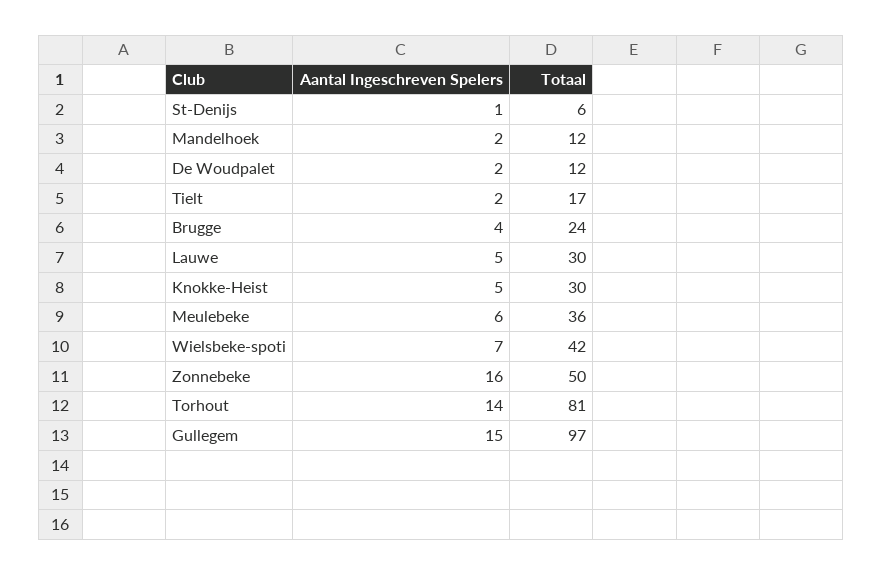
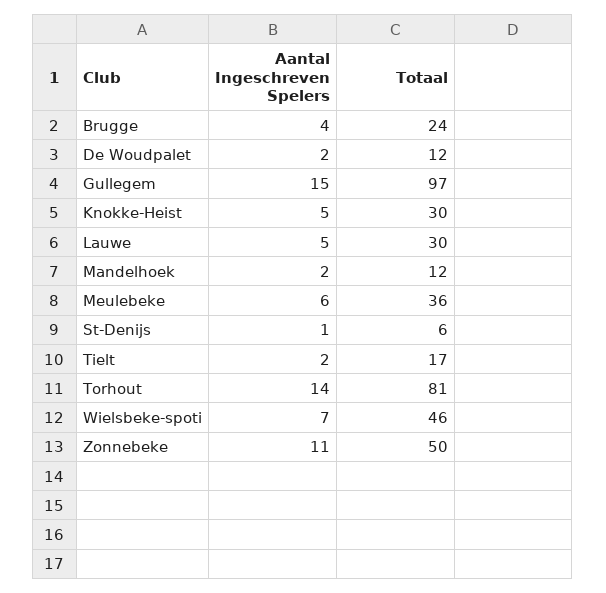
  {
    "Aantal Ingeschreven Spelers": {
      "St-Denijs": 1,
      "Mandelhoek": 2,
      "De Woudpalet": 2,
      "Tielt": 2,
      "Brugge": 4,
      "Lauwe": 5,
      "Knokke-Heist": 5,
      "Meulebeke": 6,
      "Wielsbeke-spoti": 7,
-     "Zonnebeke": 16,
+     "Zonnebeke": 11,
      "Torhout": 14,
      "Gullegem": 15
    },
    "Totaal": {
      "St-Denijs": 6,
      "Mandelhoek": 12,
      "De Woudpalet": 12,
      "Tielt": 17,
      "Brugge": 24,
      "Lauwe": 30,
      "Knokke-Heist": 30,
      "Meulebeke": 36,
-     "Wielsbeke-spoti": 42,
+     "Wielsbeke-spoti": 46,
      "Zonnebeke": 50,
      "Torhout": 81,
      "Gullegem": 97
    }
  }

